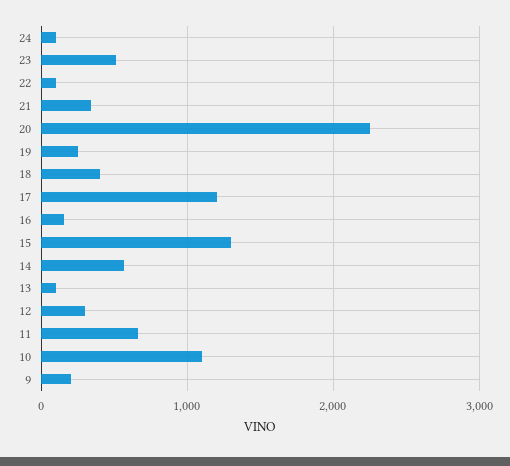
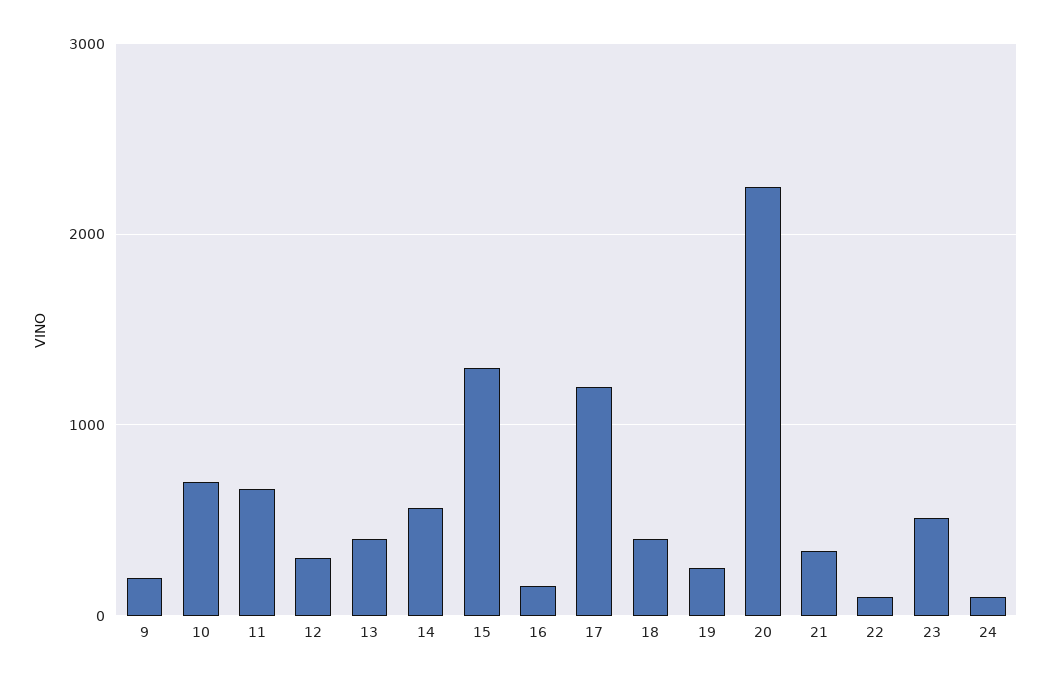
  {
    "24": 100,
    "23": 500,
    "22": 100,
    "21": 300,
    "20": 2300,
    "19": 300,
    "18": 400,
    "17": 1200,
    "16": 200,
    "15": 1300,
    "14": 600,
-   "13": 100,
+   "13": 400,
    "12": 300,
    "11": 700,
-   "10": 1100,
+   "10": 700,
    "9": 200
  }

